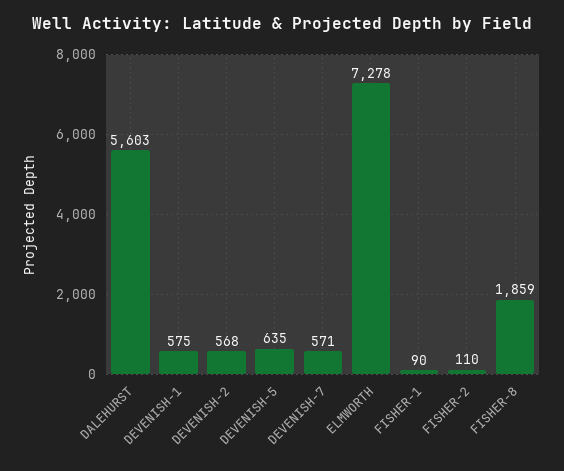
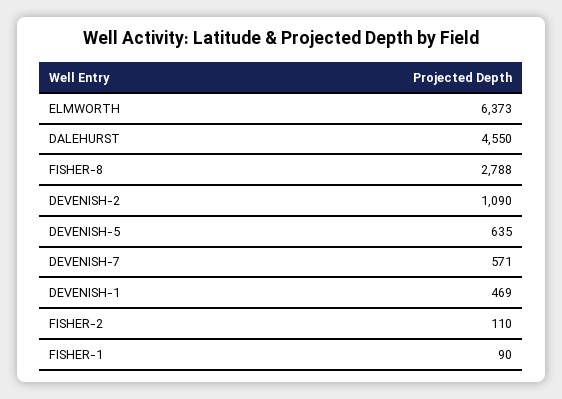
  {
-   "DALEHURST": 5603,
+   "DALEHURST": 4550,
-   "DEVENISH-1": 575,
+   "DEVENISH-1": 469,
-   "DEVENISH-2": 568,
+   "DEVENISH-2": 1090,
    "DEVENISH-5": 635,
    "DEVENISH-7": 571,
-   "ELMWORTH": 7278,
+   "ELMWORTH": 6373,
    "FISHER-1": 90,
    "FISHER-2": 110,
-   "FISHER-8": 1859
+   "FISHER-8": 2788
  }

